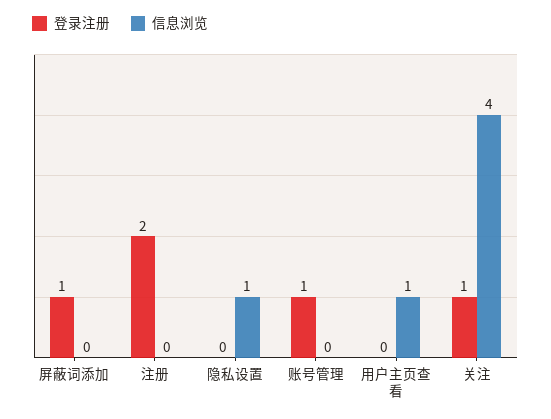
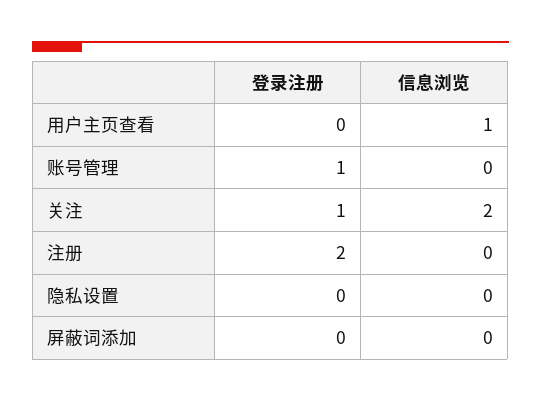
  {
    "登录注册": {
-     "屏蔽词添加": 1,
+     "屏蔽词添加": 0,
      "注册": 2,
      "隐私设置": 0,
      "账号管理": 1,
      "用户主页查看": 0,
      "关注": 1
    },
    "信息浏览": {
      "屏蔽词添加": 0,
      "注册": 0,
-     "隐私设置": 1,
+     "隐私设置": 0,
      "账号管理": 0,
      "用户主页查看": 1,
-     "关注": 4
+     "关注": 2
    }
  }

